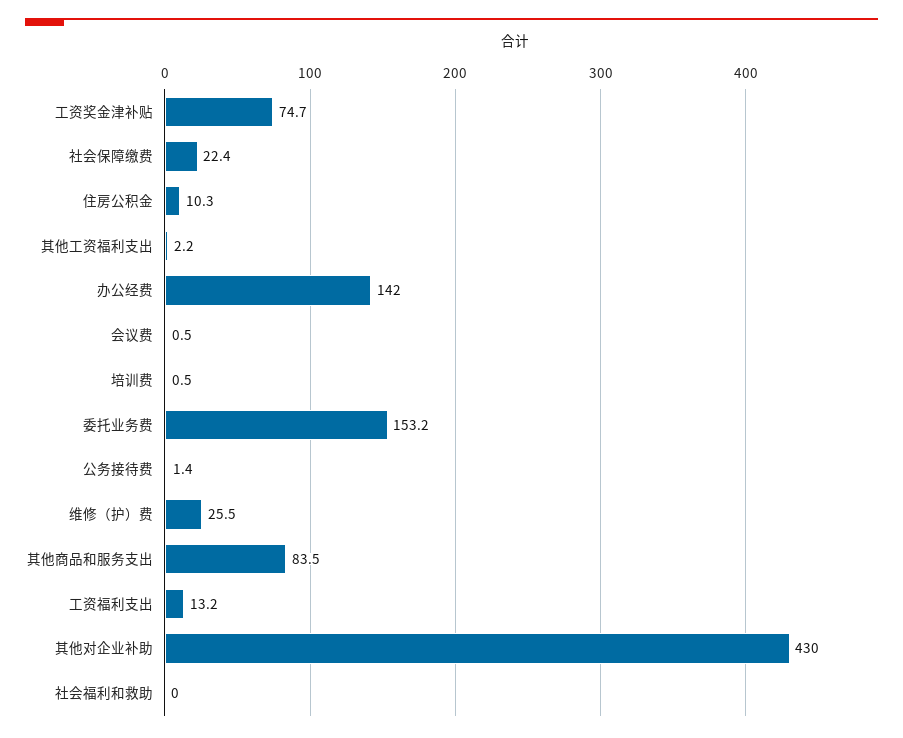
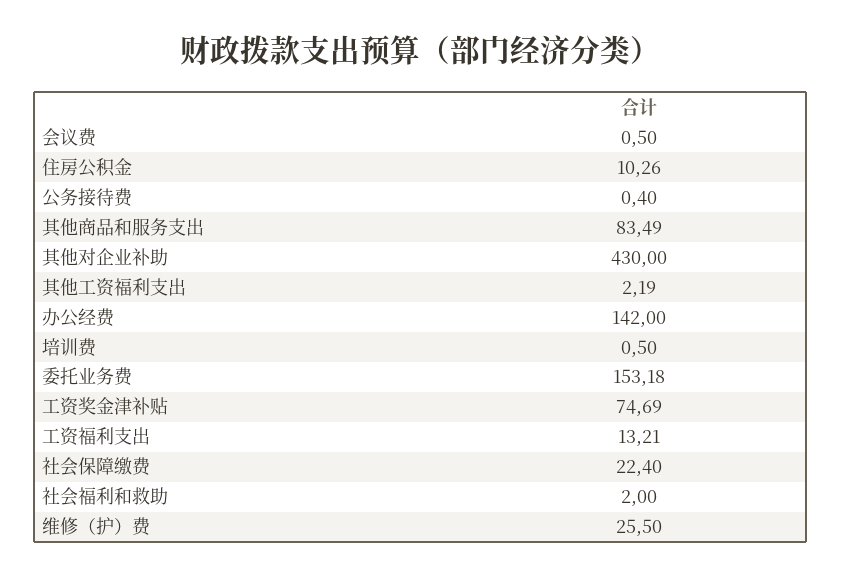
  {
    "工资奖金津补贴": 74.69,
    "社会保障缴费": 22.4,
    "住房公积金": 10.26,
    "其他工资福利支出": 2.19,
    "办公经费": 142,
    "会议费": 0.5,
    "培训费": 0.5,
    "委托业务费": 153.18,
-   "公务接待费": 1.4,
+   "公务接待费": 0.4,
    "维修（护）费": 25.5,
    "其他商品和服务支出": 83.49,
    "工资福利支出": 13.21,
    "其他对企业补助": 430,
-   "社会福利和救助": 0
+   "社会福利和救助": 2
  }

